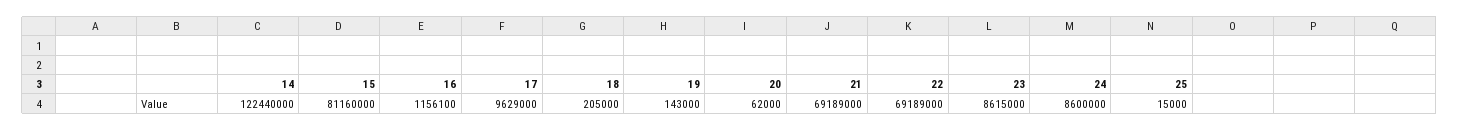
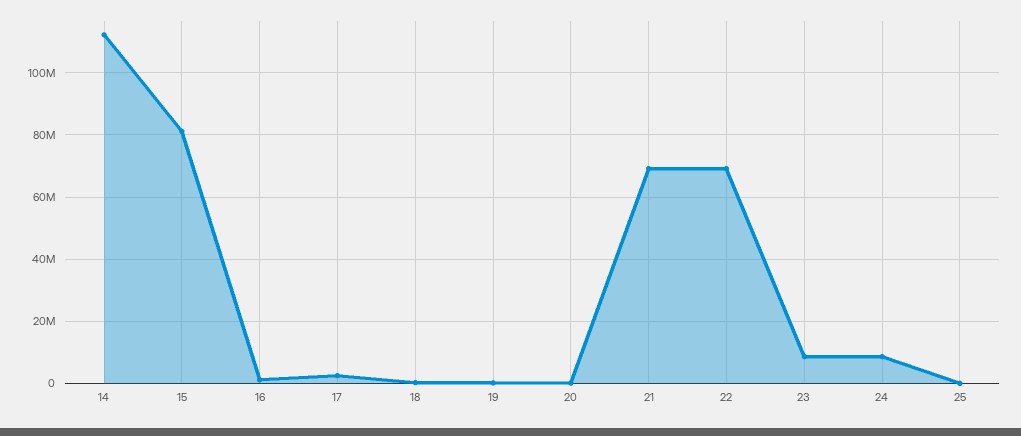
  {
-   "14": 122440000,
+   "14": 112000000,
    "15": 81160000,
    "16": 1156100,
-   "17": 9629000,
+   "17": 2000000,
    "18": 205000,
    "19": 143000,
    "20": 62000,
    "21": 69189000,
    "22": 69189000,
    "23": 8615000,
    "24": 8600000,
    "25": 15000
  }

